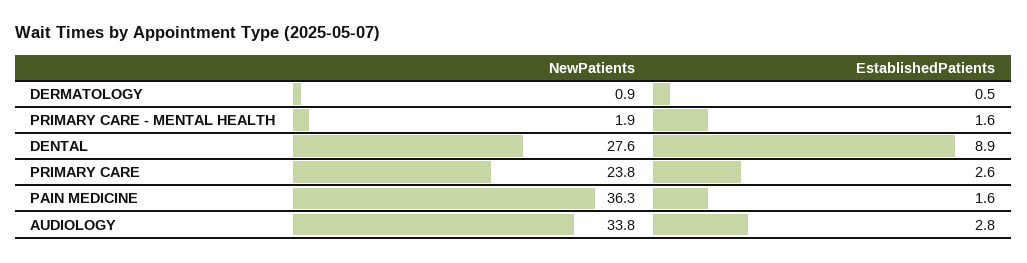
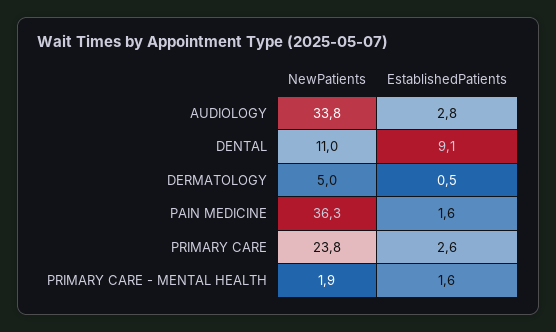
  {
    "NewPatients": {
-     "DERMATOLOGY": 0.9,
+     "DERMATOLOGY": 5,
      "PRIMARY CARE - MENTAL HEALTH": 1.9,
-     "DENTAL": 27.6,
+     "DENTAL": 11,
      "PRIMARY CARE": 23.8,
      "PAIN MEDICINE": 36.3,
      "AUDIOLOGY": 33.8
    },
    "EstablishedPatients": {
      "DERMATOLOGY": 0.5,
      "PRIMARY CARE - MENTAL HEALTH": 1.6,
-     "DENTAL": 8.9,
+     "DENTAL": 9.1,
      "PRIMARY CARE": 2.6,
      "PAIN MEDICINE": 1.6,
      "AUDIOLOGY": 2.8
    }
  }

